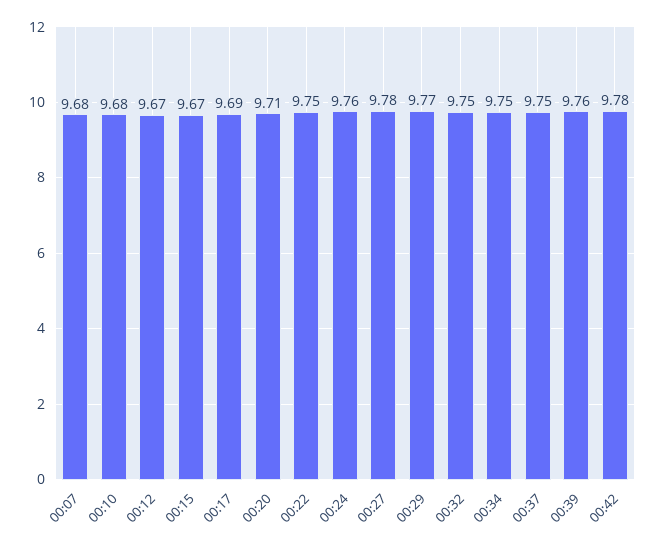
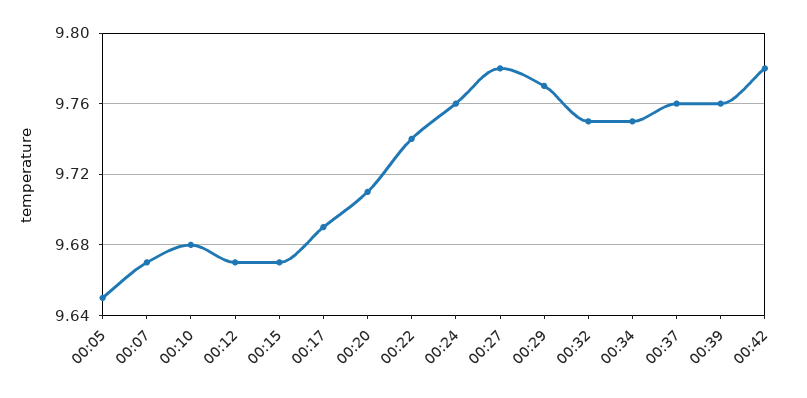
  {
-   "00:07": 9.68,
+   "00:07": 9.67,
    "00:10": 9.68,
    "00:12": 9.67,
    "00:15": 9.67,
    "00:17": 9.69,
    "00:20": 9.71,
-   "00:22": 9.75,
+   "00:22": 9.74,
    "00:24": 9.76,
    "00:27": 9.78,
    "00:29": 9.77,
    "00:32": 9.75,
    "00:34": 9.75,
-   "00:37": 9.75,
+   "00:37": 9.76,
    "00:39": 9.76,
-   "00:42": 9.78
+   "00:42": 9.78,
+   "00:05": 9.65
  }

